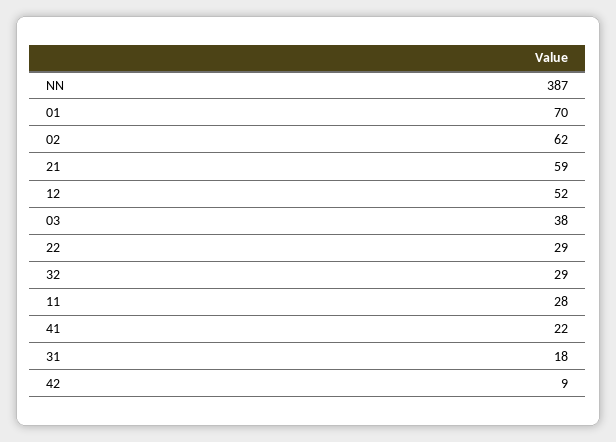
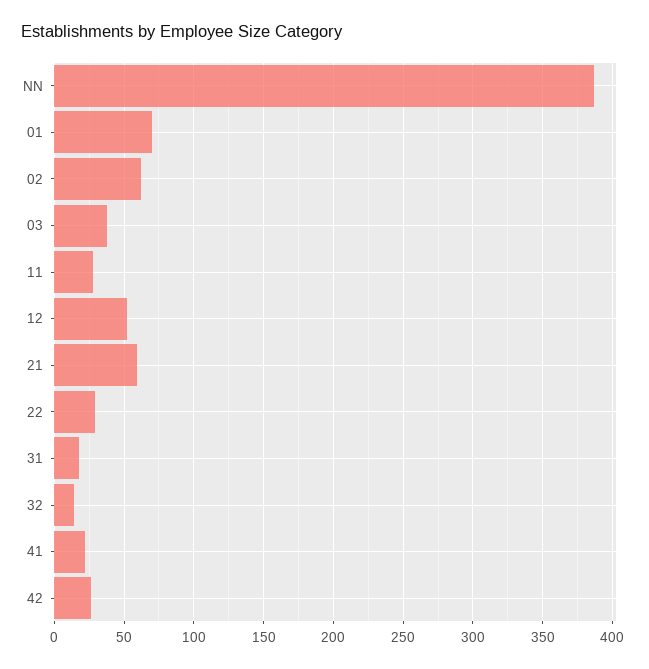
  {
    "NN": 387,
    "01": 70,
    "02": 62,
    "21": 59,
    "12": 52,
    "03": 38,
    "22": 29,
-   "32": 29,
+   "32": 15,
    "11": 28,
    "41": 22,
    "31": 18,
-   "42": 9
+   "42": 25
  }

